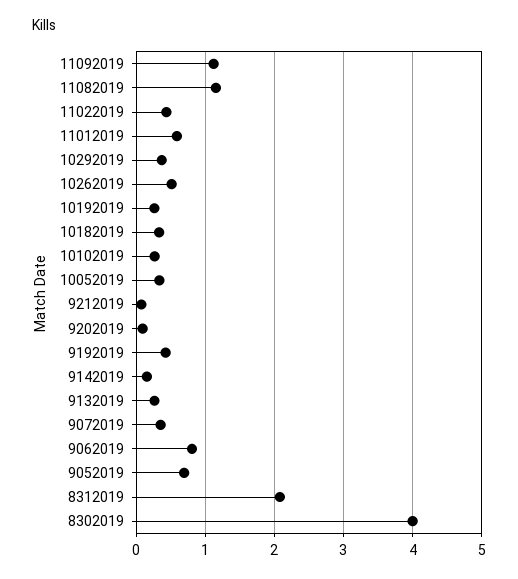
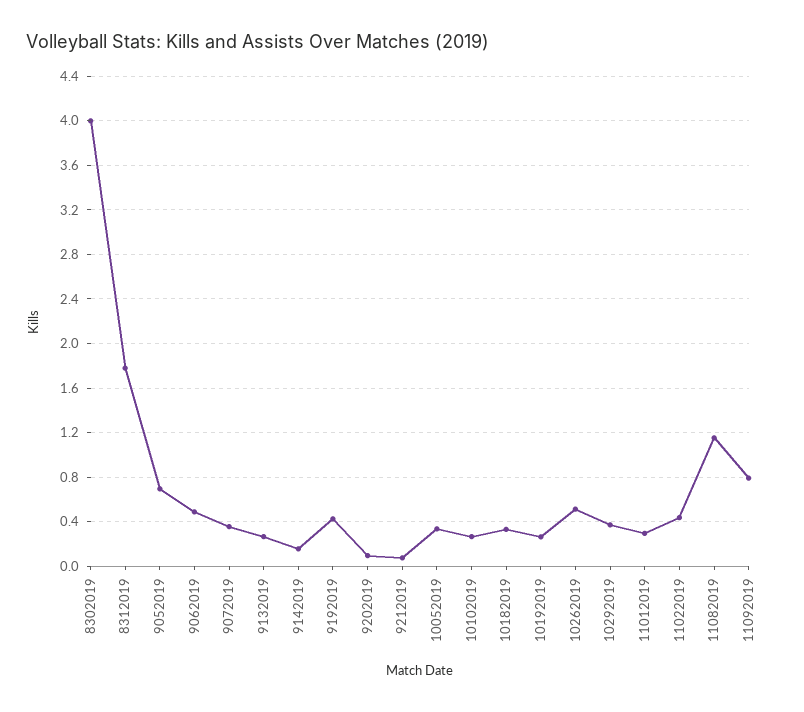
  {
-   "11092019": 1.1,
+   "11092019": 0.8,
    "11082019": 1.2,
    "11022019": 0.4,
-   "11012019": 0.6,
+   "11012019": 0.3,
    "10292019": 0.4,
    "10262019": 0.5,
    "10192019": 0.3,
    "10182019": 0.3,
    "10102019": 0.3,
    "10052019": 0.3,
    "9212019": 0.1,
    "9202019": 0.1,
    "9192019": 0.4,
    "9142019": 0.2,
    "9132019": 0.3,
    "9072019": 0.4,
-   "9062019": 0.8,
+   "9062019": 0.5,
    "9052019": 0.7,
-   "8312019": 2.1,
+   "8312019": 1.8,
    "8302019": 4
  }

